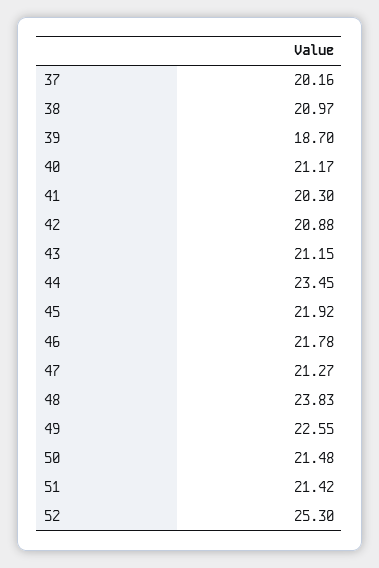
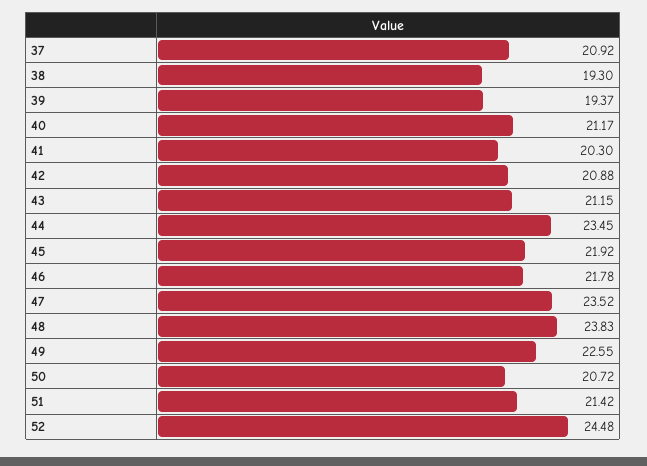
  {
-   "37": 20.16,
+   "37": 20.92,
-   "38": 20.97,
+   "38": 19.3,
-   "39": 18.7,
+   "39": 19.37,
    "40": 21.17,
    "41": 20.3,
    "42": 20.88,
    "43": 21.15,
    "44": 23.45,
    "45": 21.92,
    "46": 21.78,
-   "47": 21.27,
+   "47": 23.52,
    "48": 23.83,
    "49": 22.55,
-   "50": 21.48,
+   "50": 20.72,
    "51": 21.42,
-   "52": 25.3
+   "52": 24.48
  }

